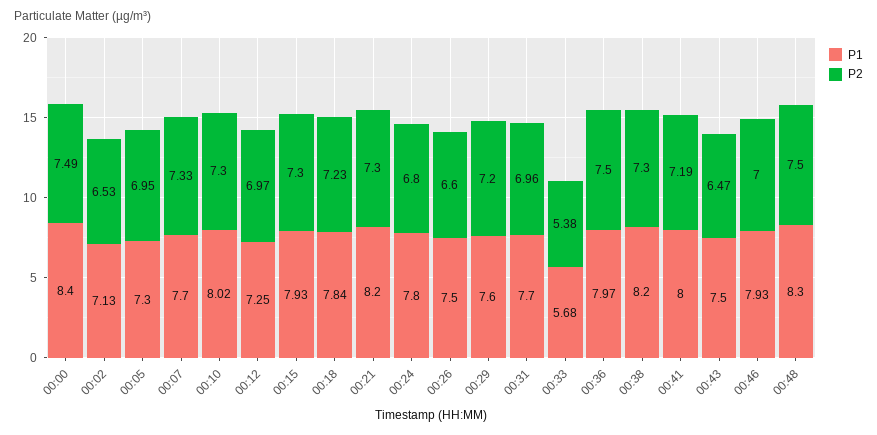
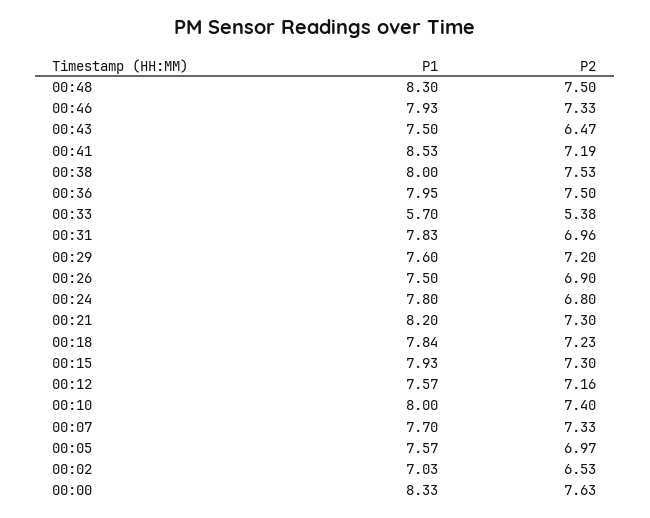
  {
    "P1": {
-     "00:00": 8.4,
+     "00:00": 8.33,
-     "00:02": 7.13,
+     "00:02": 7.03,
-     "00:05": 7.3,
+     "00:05": 7.57,
      "00:07": 7.7,
-     "00:10": 8.02,
+     "00:10": 8,
-     "00:12": 7.25,
+     "00:12": 7.57,
      "00:15": 7.93,
      "00:18": 7.84,
      "00:21": 8.2,
      "00:24": 7.8,
      "00:26": 7.5,
      "00:29": 7.6,
-     "00:31": 7.7,
+     "00:31": 7.83,
-     "00:33": 5.68,
+     "00:33": 5.7,
-     "00:36": 7.97,
+     "00:36": 7.95,
-     "00:38": 8.2,
+     "00:38": 8,
-     "00:41": 8,
+     "00:41": 8.53,
      "00:43": 7.5,
      "00:46": 7.93,
      "00:48": 8.3
    },
    "P2": {
-     "00:00": 7.49,
+     "00:00": 7.63,
      "00:02": 6.53,
-     "00:05": 6.95,
+     "00:05": 6.97,
      "00:07": 7.33,
-     "00:10": 7.3,
+     "00:10": 7.4,
-     "00:12": 6.97,
+     "00:12": 7.16,
      "00:15": 7.3,
      "00:18": 7.23,
      "00:21": 7.3,
      "00:24": 6.8,
-     "00:26": 6.6,
+     "00:26": 6.9,
      "00:29": 7.2,
      "00:31": 6.96,
      "00:33": 5.38,
      "00:36": 7.5,
-     "00:38": 7.3,
+     "00:38": 7.53,
      "00:41": 7.19,
      "00:43": 6.47,
-     "00:46": 7,
+     "00:46": 7.33,
      "00:48": 7.5
    }
  }

